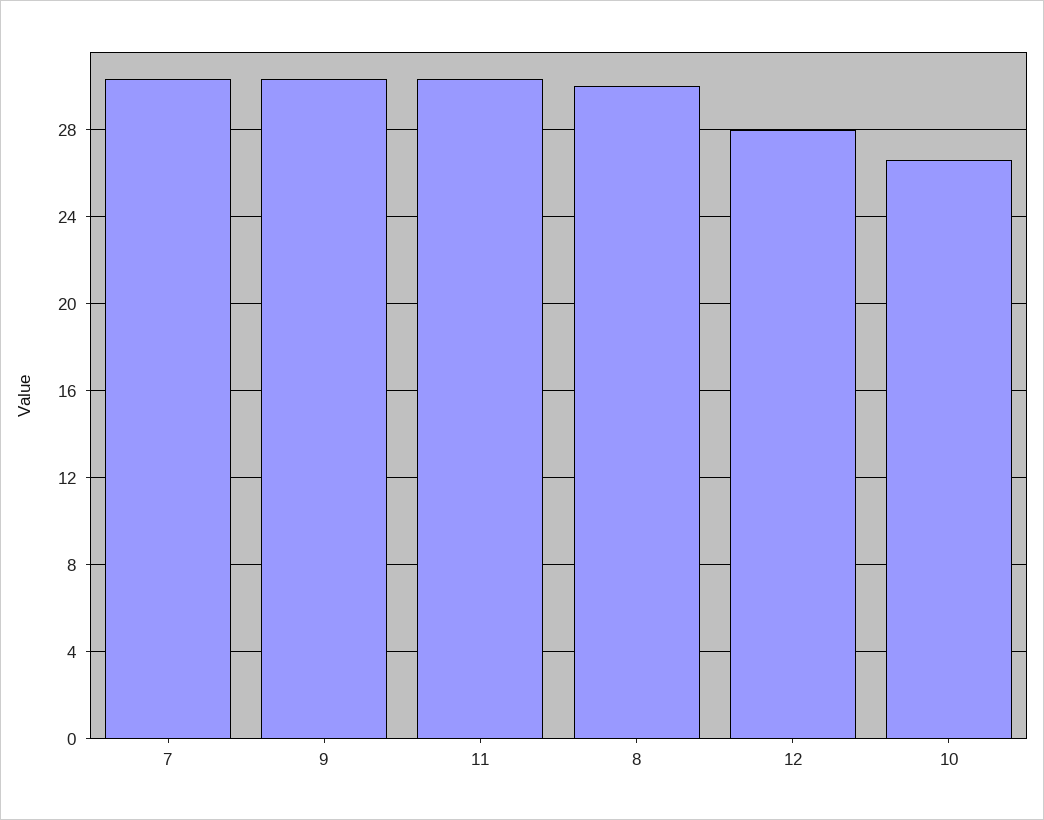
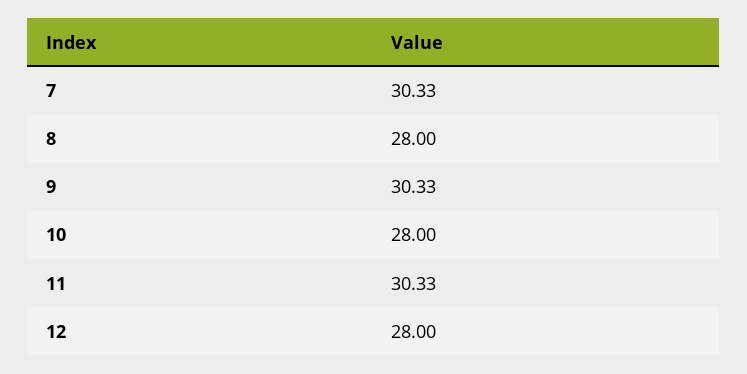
  {
    "7": 30.33,
    "9": 30.33,
    "11": 30.33,
-   "8": 30,
+   "8": 28,
    "12": 28,
-   "10": 26.5
+   "10": 28
  }

